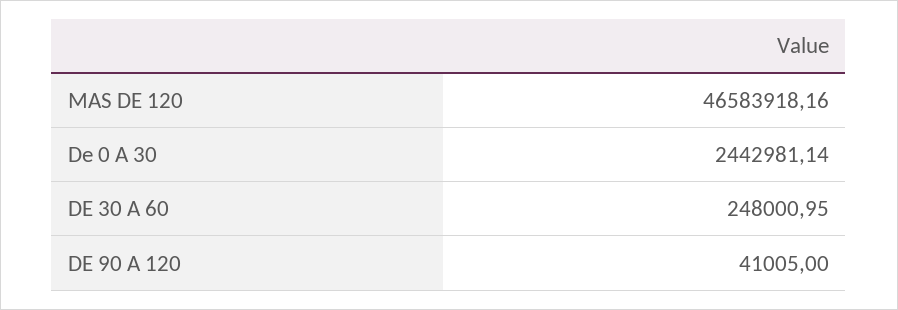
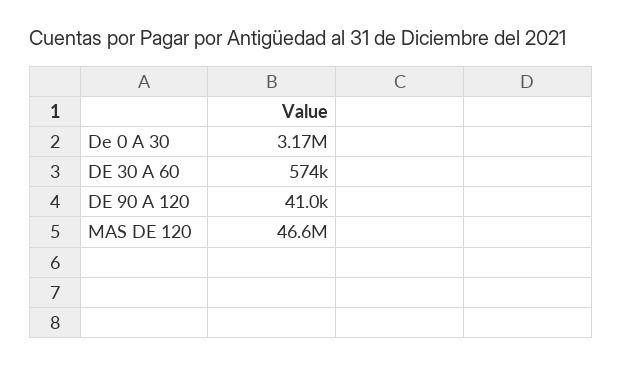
  {
    "MAS DE 120": 46583918.16,
-   "De 0 A 30": 2442981.14,
+   "De 0 A 30": 3170000,
-   "DE 30 A 60": 248000.95,
+   "DE 30 A 60": 574000,
    "DE 90 A 120": 41005
  }

